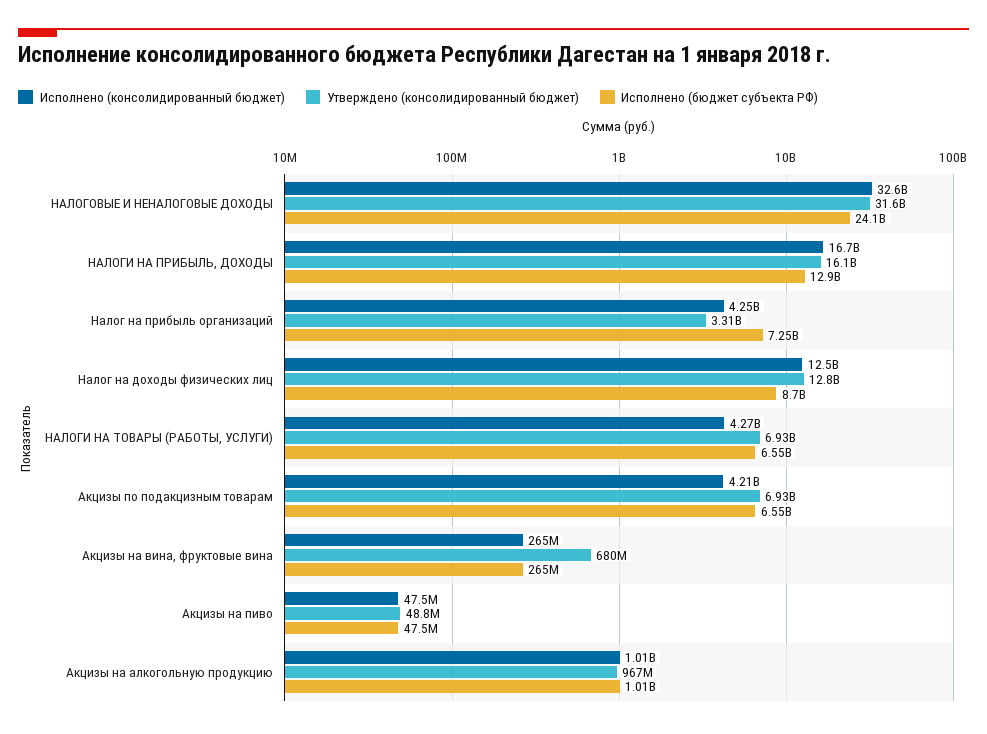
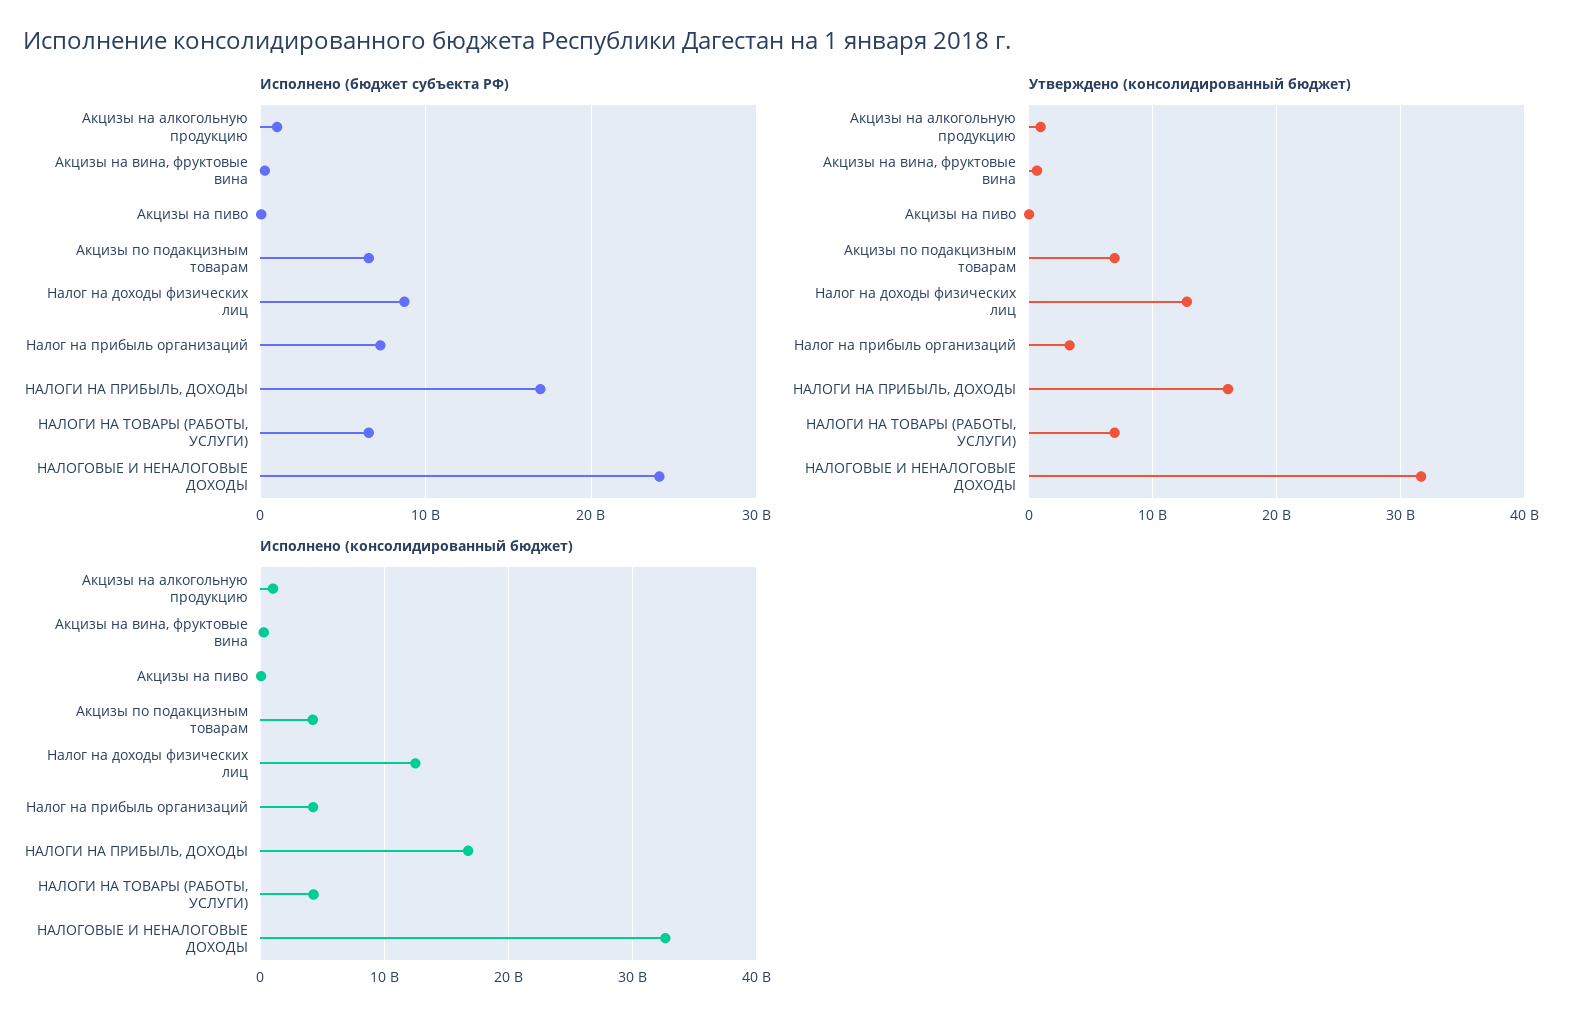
  {
    "Исполнено (консолидированный бюджет)": {
      "НАЛОГОВЫЕ И НЕНАЛОГОВЫЕ ДОХОДЫ": 32600000000,
      "НАЛОГИ НА ПРИБЫЛЬ, ДОХОДЫ": 16700000000,
      "Налог на прибыль организаций": 4250000000,
      "Налог на доходы физических лиц": 12500000000,
      "НАЛОГИ НА ТОВАРЫ (РАБОТЫ, УСЛУГИ)": 4270000000,
      "Акцизы по подакцизным товарам": 4210000000,
      "Акцизы на вина, фруктовые вина": 265000000,
      "Акцизы на пиво": 47500000,
      "Акцизы на алкогольную продукцию": 1010000000
    },
    "Утверждено (консолидированный бюджет)": {
      "НАЛОГОВЫЕ И НЕНАЛОГОВЫЕ ДОХОДЫ": 31600000000,
      "НАЛОГИ НА ПРИБЫЛЬ, ДОХОДЫ": 16100000000,
      "Налог на прибыль организаций": 3310000000,
      "Налог на доходы физических лиц": 12800000000,
      "НАЛОГИ НА ТОВАРЫ (РАБОТЫ, УСЛУГИ)": 6930000000,
      "Акцизы по подакцизным товарам": 6930000000,
      "Акцизы на вина, фруктовые вина": 680000000,
      "Акцизы на пиво": 48800000,
      "Акцизы на алкогольную продукцию": 967000000
    },
    "Исполнено (бюджет субъекта РФ)": {
      "НАЛОГОВЫЕ И НЕНАЛОГОВЫЕ ДОХОДЫ": 24100000000,
-     "НАЛОГИ НА ПРИБЫЛЬ, ДОХОДЫ": 12900000000,
+     "НАЛОГИ НА ПРИБЫЛЬ, ДОХОДЫ": 17000000000,
      "Налог на прибыль организаций": 7250000000,
      "Налог на доходы физических лиц": 8700000000,
      "НАЛОГИ НА ТОВАРЫ (РАБОТЫ, УСЛУГИ)": 6550000000,
      "Акцизы по подакцизным товарам": 6550000000,
      "Акцизы на вина, фруктовые вина": 265000000,
      "Акцизы на пиво": 47500000,
      "Акцизы на алкогольную продукцию": 1010000000
    }
  }

